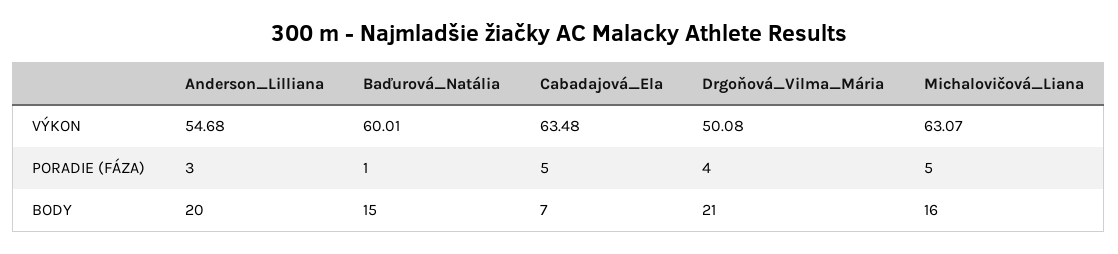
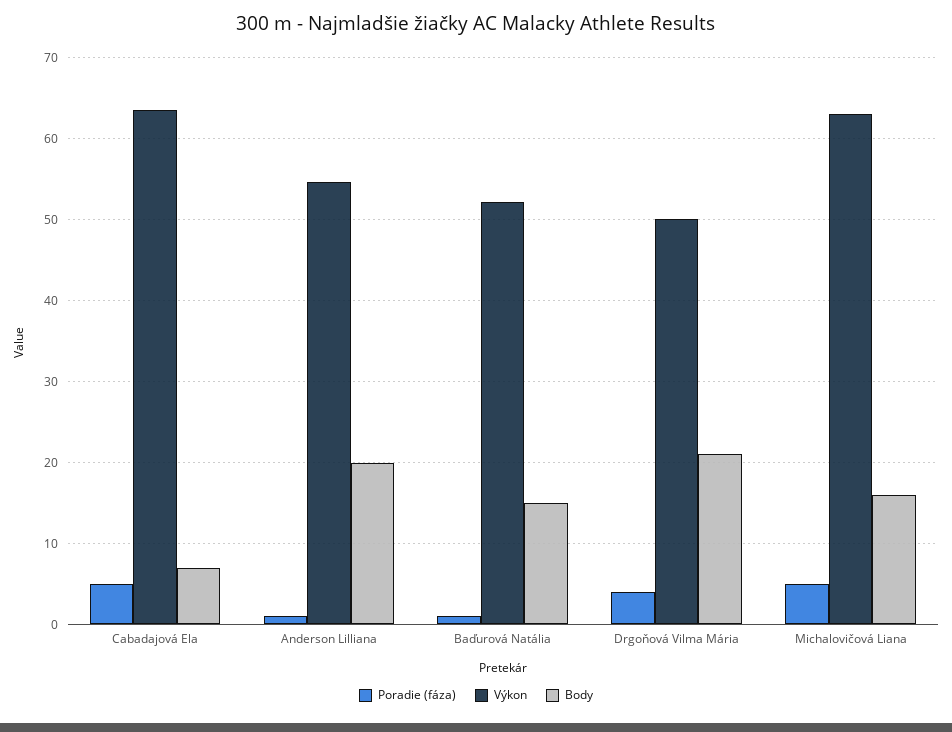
  {
    "VÝKON": {
      "Anderson_Lilliana": 54.68,
-     "Baďurová_Natália": 60.01,
+     "Baďurová_Natália": 52,
      "Cabadajová_Ela": 63.48,
      "Drgoňová_Vilma_Mária": 50.08,
      "Michalovičová_Liana": 63.07
    },
    "PORADIE (FÁZA)": {
-     "Anderson_Lilliana": 3,
+     "Anderson_Lilliana": 1,
      "Baďurová_Natália": 1,
      "Cabadajová_Ela": 5,
      "Drgoňová_Vilma_Mária": 4,
      "Michalovičová_Liana": 5
    },
    "BODY": {
      "Anderson_Lilliana": 20,
      "Baďurová_Natália": 15,
      "Cabadajová_Ela": 7,
      "Drgoňová_Vilma_Mária": 21,
      "Michalovičová_Liana": 16
    }
  }

